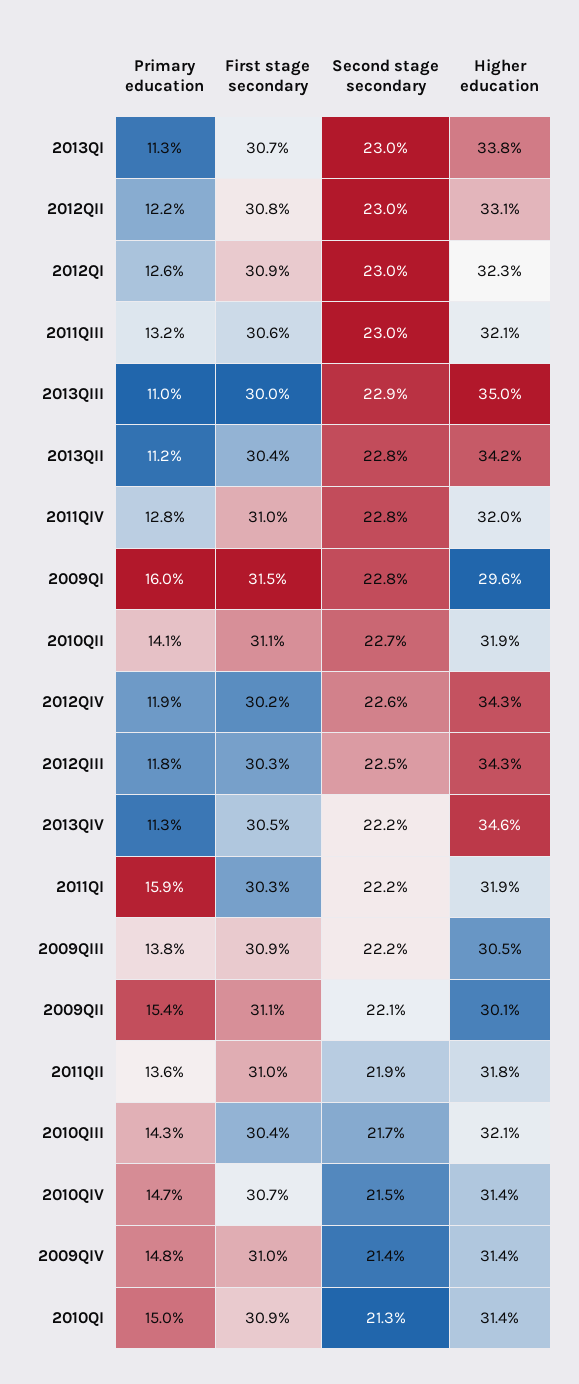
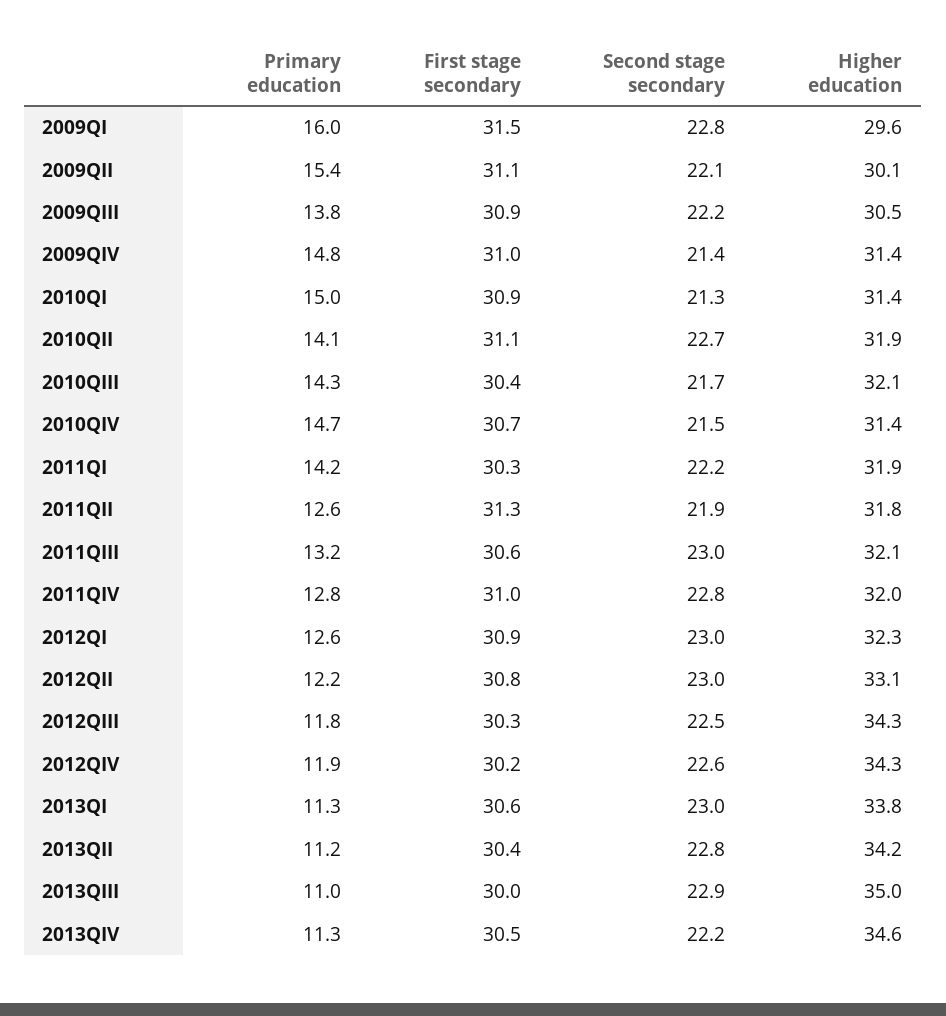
  {
    "Primary education": {
      "2013QI": 11.3,
      "2012QII": 12.2,
      "2012QI": 12.6,
      "2011QIII": 13.2,
      "2013QIII": 11,
      "2013QII": 11.2,
      "2011QIV": 12.8,
      "2009QI": 16,
      "2010QII": 14.1,
      "2012QIV": 11.9,
      "2012QIII": 11.8,
      "2013QIV": 11.3,
-     "2011QI": 15.9,
+     "2011QI": 14.2,
      "2009QIII": 13.8,
      "2009QII": 15.4,
-     "2011QII": 13.6,
+     "2011QII": 12.6,
      "2010QIII": 14.3,
      "2010QIV": 14.7,
      "2009QIV": 14.8,
      "2010QI": 15
    },
    "First stage secondary": {
-     "2013QI": 30.7,
+     "2013QI": 30.6,
      "2012QII": 30.8,
      "2012QI": 30.9,
      "2011QIII": 30.6,
      "2013QIII": 30,
      "2013QII": 30.4,
      "2011QIV": 31,
      "2009QI": 31.5,
      "2010QII": 31.1,
      "2012QIV": 30.2,
      "2012QIII": 30.3,
      "2013QIV": 30.5,
      "2011QI": 30.3,
      "2009QIII": 30.9,
      "2009QII": 31.1,
-     "2011QII": 31,
+     "2011QII": 31.3,
      "2010QIII": 30.4,
      "2010QIV": 30.7,
      "2009QIV": 31,
      "2010QI": 30.9
    },
    "Second stage secondary": {
      "2013QI": 23,
      "2012QII": 23,
      "2012QI": 23,
      "2011QIII": 23,
      "2013QIII": 22.9,
      "2013QII": 22.8,
      "2011QIV": 22.8,
      "2009QI": 22.8,
      "2010QII": 22.7,
      "2012QIV": 22.6,
      "2012QIII": 22.5,
      "2013QIV": 22.2,
      "2011QI": 22.2,
      "2009QIII": 22.2,
      "2009QII": 22.1,
      "2011QII": 21.9,
      "2010QIII": 21.7,
      "2010QIV": 21.5,
      "2009QIV": 21.4,
      "2010QI": 21.3
    },
    "Higher education": {
      "2013QI": 33.8,
      "2012QII": 33.1,
      "2012QI": 32.3,
      "2011QIII": 32.1,
      "2013QIII": 35,
      "2013QII": 34.2,
      "2011QIV": 32,
      "2009QI": 29.6,
      "2010QII": 31.9,
      "2012QIV": 34.3,
      "2012QIII": 34.3,
      "2013QIV": 34.6,
      "2011QI": 31.9,
      "2009QIII": 30.5,
      "2009QII": 30.1,
      "2011QII": 31.8,
      "2010QIII": 32.1,
      "2010QIV": 31.4,
      "2009QIV": 31.4,
      "2010QI": 31.4
    }
  }

